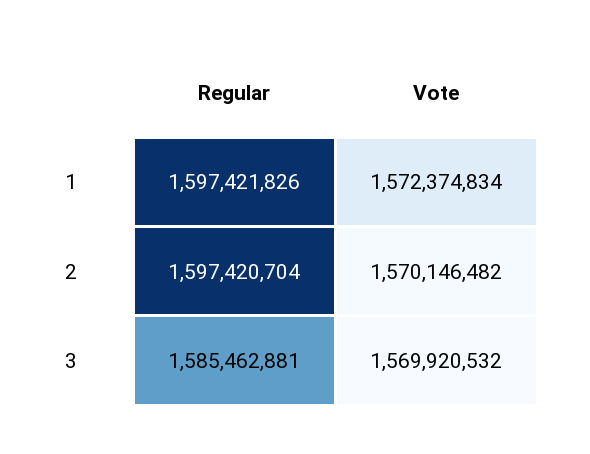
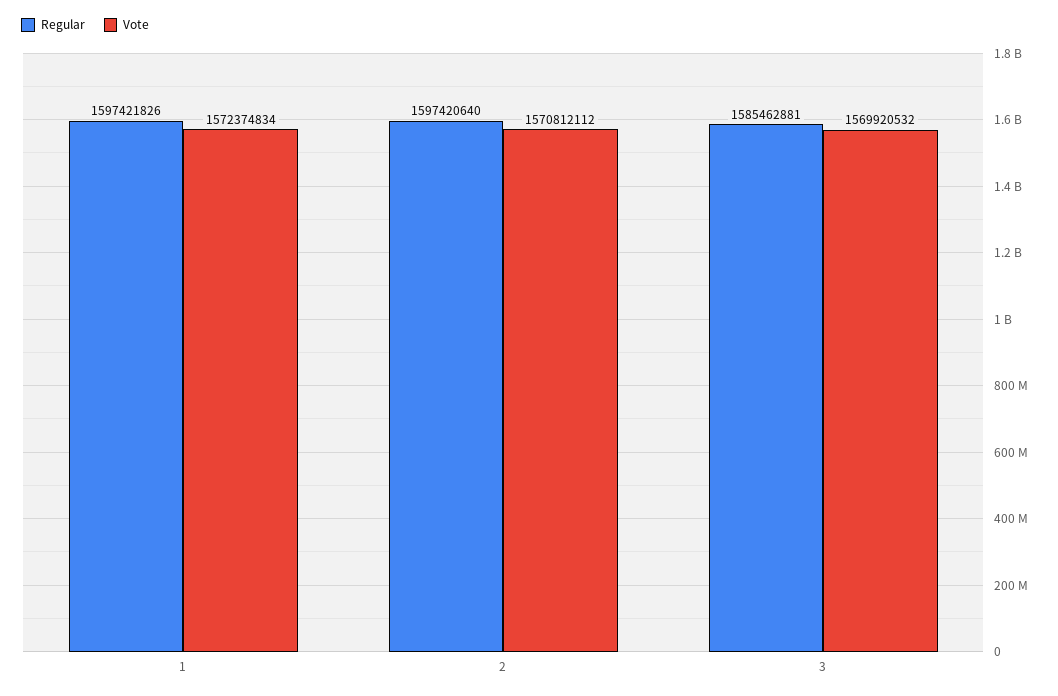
  {
    "Regular": {
      "1": 1597421826,
-     "2": 1597420704,
+     "2": 1597420640,
      "3": 1585462881
    },
    "Vote": {
      "1": 1572374834,
-     "2": 1570146482,
+     "2": 1570812112,
      "3": 1569920532
    }
  }

